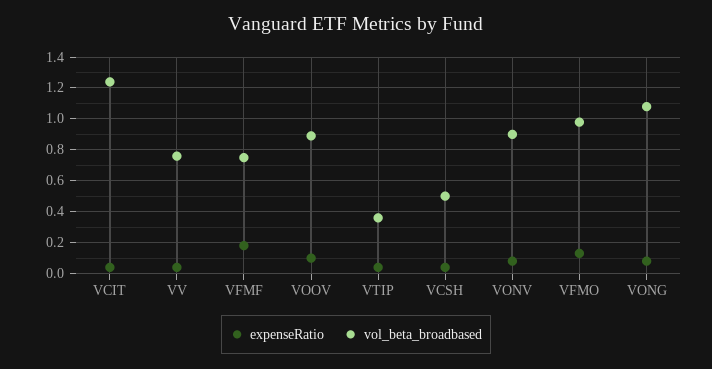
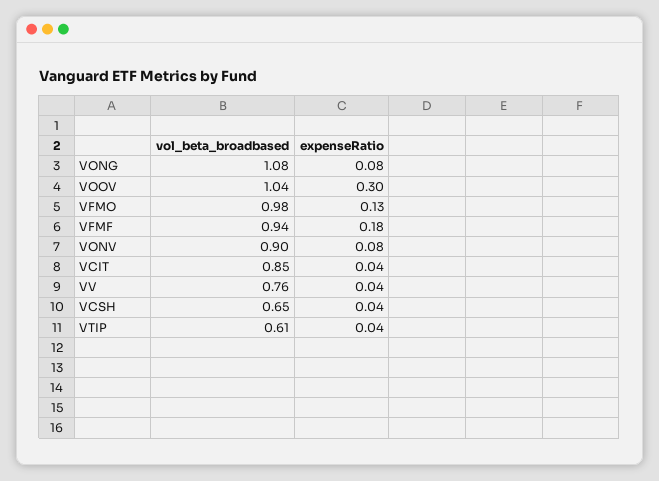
  {
    "expenseRatio": {
      "VCIT": 0.04,
      "VV": 0.04,
      "VFMF": 0.18,
-     "VOOV": 0.1,
+     "VOOV": 0.3,
      "VTIP": 0.04,
      "VCSH": 0.04,
      "VONV": 0.08,
      "VFMO": 0.13,
      "VONG": 0.08
    },
    "vol_beta_broadbased": {
-     "VCIT": 1.25,
+     "VCIT": 0.85,
      "VV": 0.76,
-     "VFMF": 0.75,
+     "VFMF": 0.94,
-     "VOOV": 0.9,
+     "VOOV": 1.04,
-     "VTIP": 0.35,
+     "VTIP": 0.61,
-     "VCSH": 0.5,
+     "VCSH": 0.65,
      "VONV": 0.9,
      "VFMO": 0.98,
      "VONG": 1.08
    }
  }

